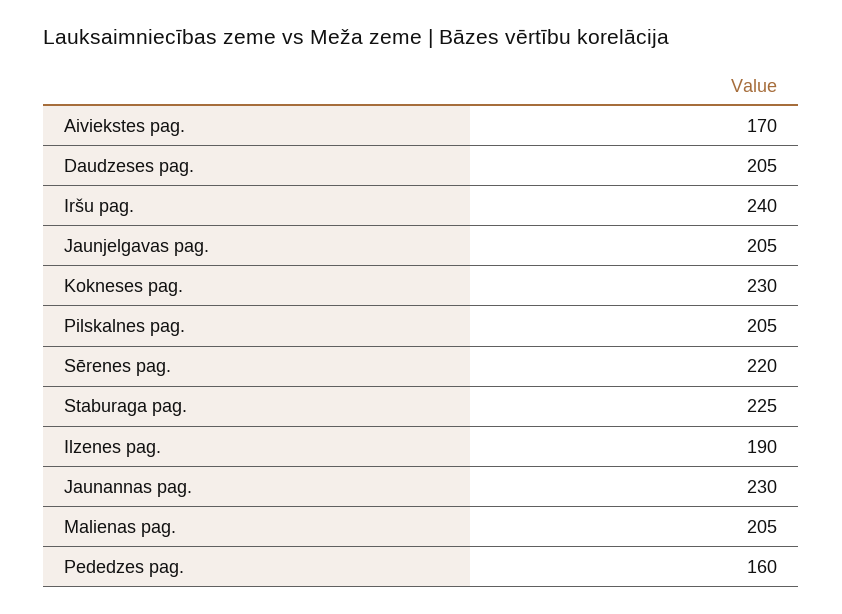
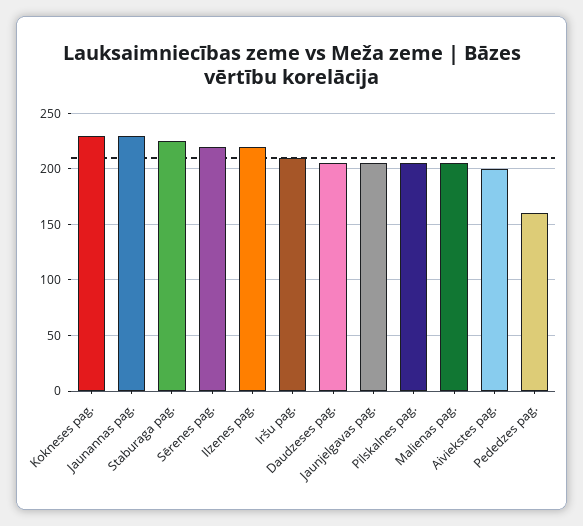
  {
-   "Aiviekstes pag.": 170,
+   "Aiviekstes pag.": 200,
    "Daudzeses pag.": 205,
-   "Iršu pag.": 240,
+   "Iršu pag.": 210,
    "Jaunjelgavas pag.": 205,
    "Kokneses pag.": 230,
    "Pilskalnes pag.": 205,
    "Sērenes pag.": 220,
    "Staburaga pag.": 225,
-   "Ilzenes pag.": 190,
+   "Ilzenes pag.": 220,
    "Jaunannas pag.": 230,
    "Malienas pag.": 205,
    "Pededzes pag.": 160
  }

